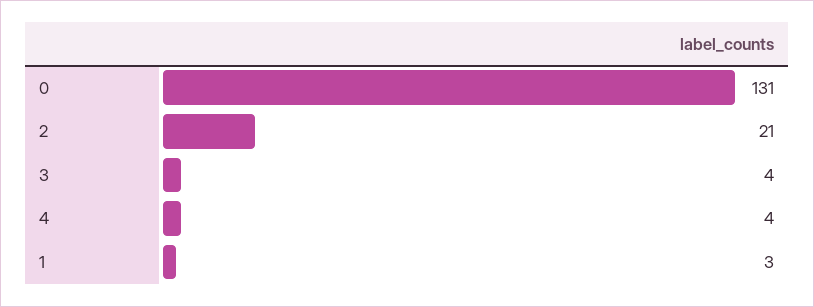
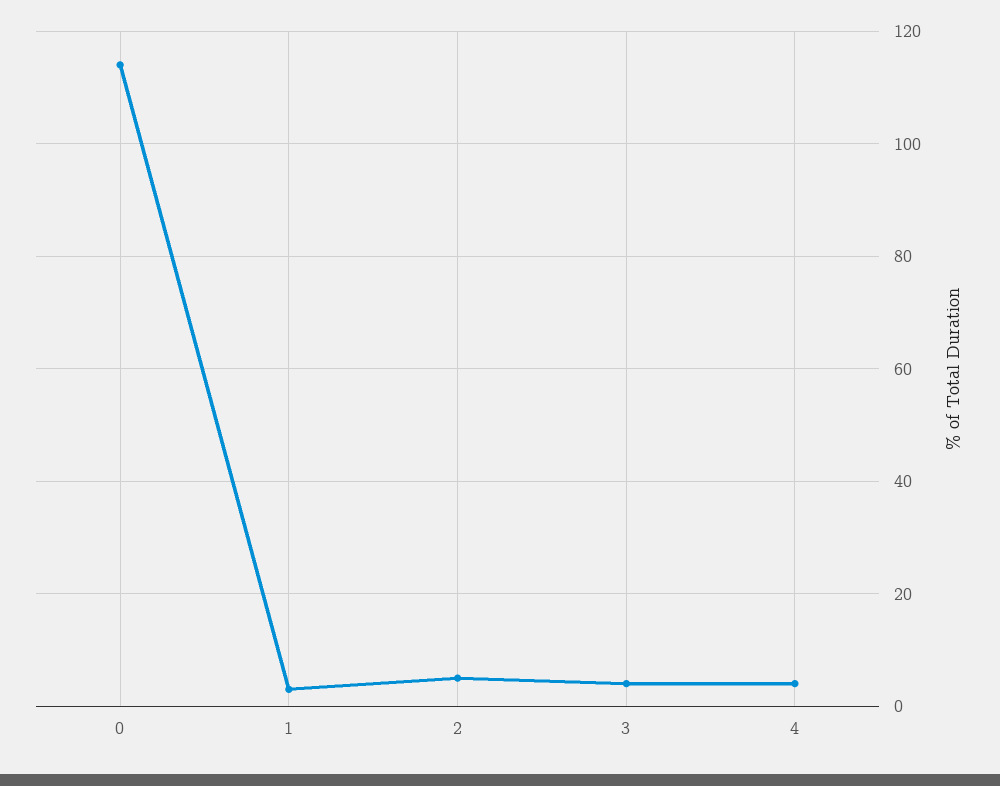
  {
-   "0": 131,
+   "0": 115,
-   "2": 21,
+   "2": 5,
    "3": 4,
    "4": 4,
    "1": 3
  }

